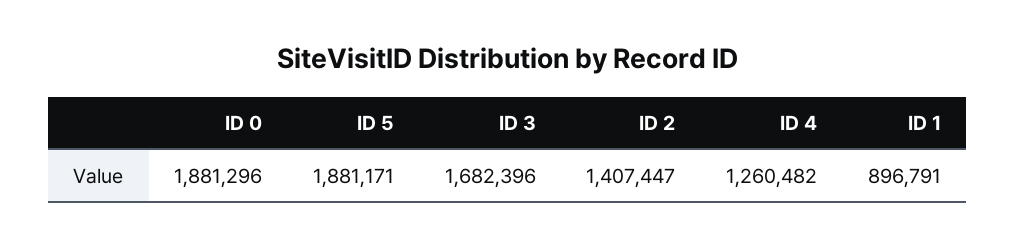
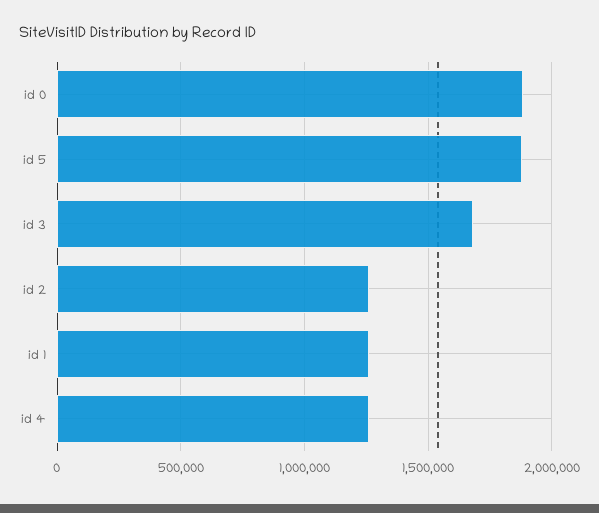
  {
    "ID 0": 1881296,
    "ID 5": 1881171,
    "ID 3": 1682396,
-   "ID 2": 1407447,
+   "ID 2": 1250000,
    "ID 4": 1260482,
-   "ID 1": 896791
+   "ID 1": 1250000
  }

